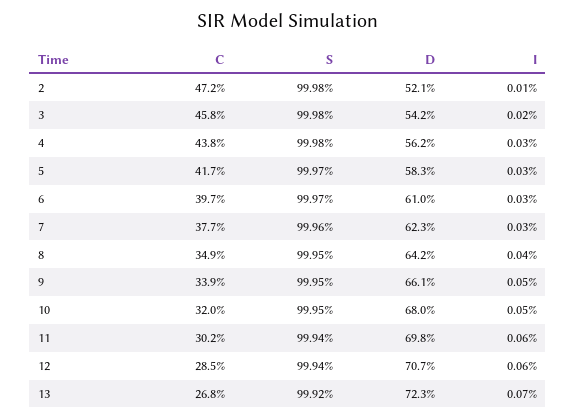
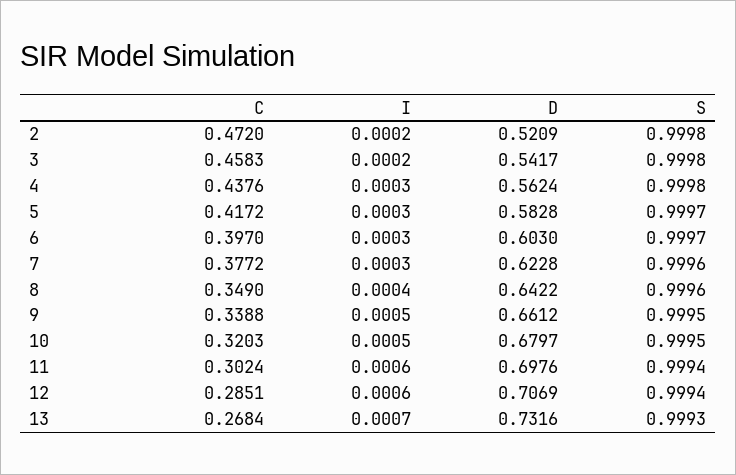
  {
    "C": {
      "2": 0.472,
      "3": 0.4583,
      "4": 0.4376,
      "5": 0.4172,
      "6": 0.397,
      "7": 0.3772,
      "8": 0.349,
      "9": 0.3388,
      "10": 0.3203,
      "11": 0.3024,
      "12": 0.2851,
      "13": 0.2684
    },
    "S": {
      "2": 0.9998,
      "3": 0.9998,
      "4": 0.9998,
      "5": 0.9997,
      "6": 0.9997,
      "7": 0.9996,
-     "8": 0.9995,
+     "8": 0.9996,
      "9": 0.9995,
      "10": 0.9995,
      "11": 0.9994,
      "12": 0.9994,
-     "13": 0.9992
+     "13": 0.9993
    },
    "D": {
      "2": 0.5209,
      "3": 0.5417,
      "4": 0.5624,
      "5": 0.5828,
-     "6": 0.61,
+     "6": 0.603,
      "7": 0.6228,
      "8": 0.6422,
      "9": 0.6612,
      "10": 0.6797,
      "11": 0.6976,
      "12": 0.7069,
-     "13": 0.723
+     "13": 0.7316
    },
    "I": {
-     "2": 0.0001,
+     "2": 0.0002,
      "3": 0.0002,
      "4": 0.0003,
      "5": 0.0003,
      "6": 0.0003,
      "7": 0.0003,
      "8": 0.0004,
      "9": 0.0005,
      "10": 0.0005,
      "11": 0.0006,
      "12": 0.0006,
      "13": 0.0007
    }
  }

